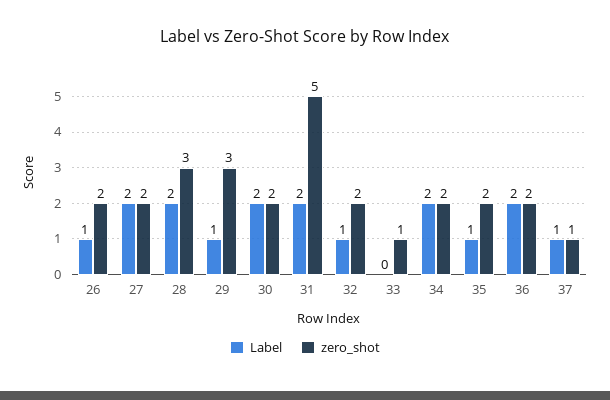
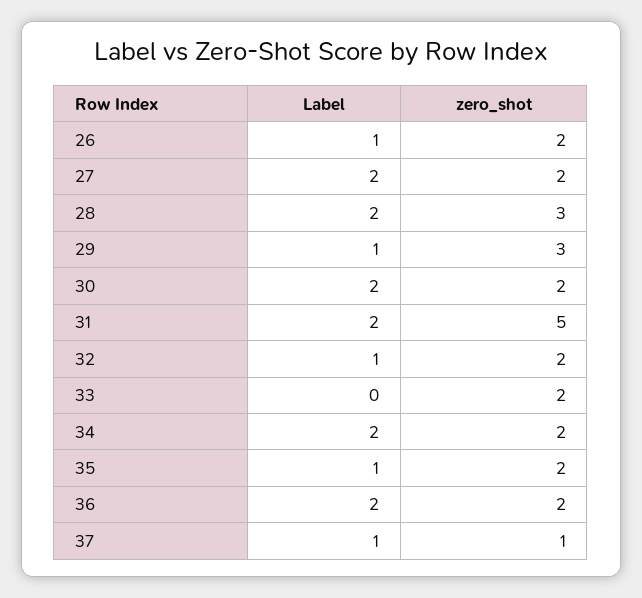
  {
    "Label": {
      "26": 1,
      "27": 2,
      "28": 2,
      "29": 1,
      "30": 2,
      "31": 2,
      "32": 1,
      "33": 0,
      "34": 2,
      "35": 1,
      "36": 2,
      "37": 1
    },
    "zero_shot": {
      "26": 2,
      "27": 2,
      "28": 3,
      "29": 3,
      "30": 2,
      "31": 5,
      "32": 2,
-     "33": 1,
+     "33": 2,
      "34": 2,
      "35": 2,
      "36": 2,
      "37": 1
    }
  }

